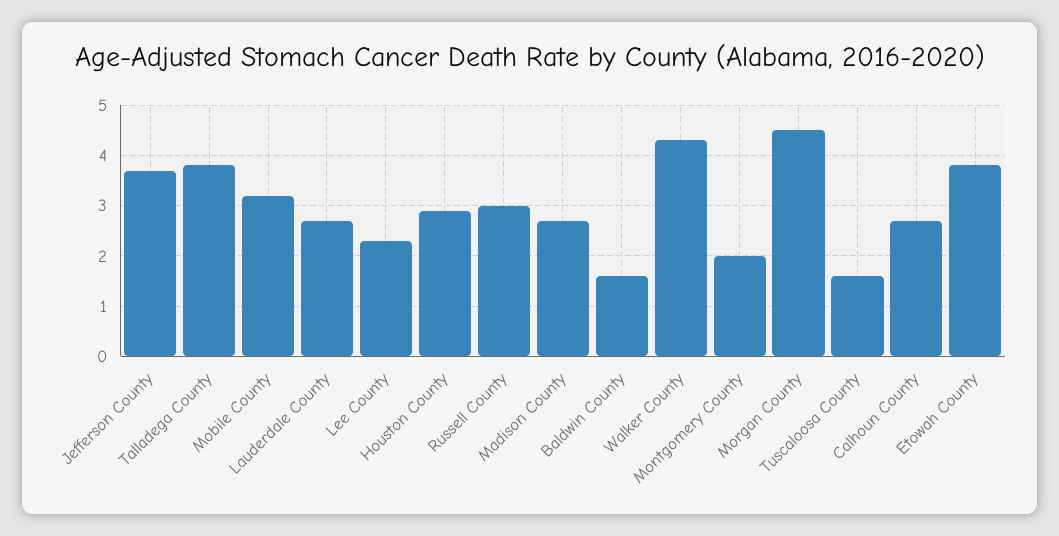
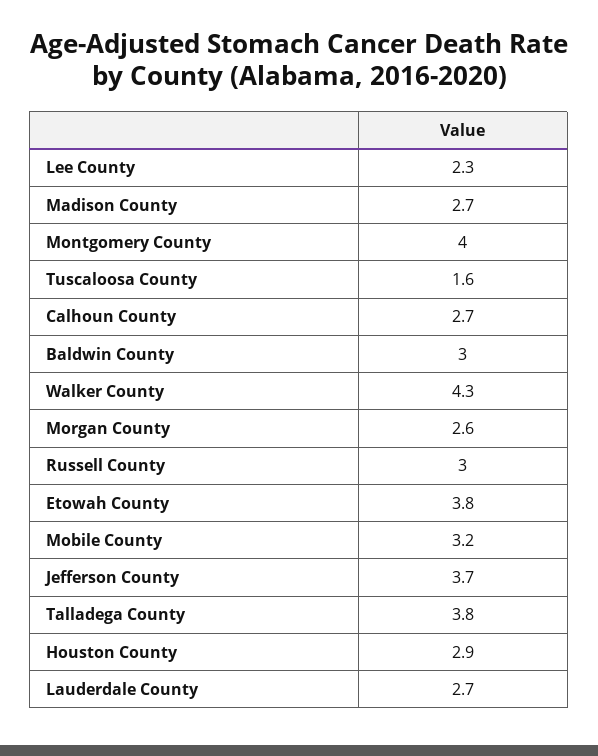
  {
    "Jefferson County": 3.7,
    "Talladega County": 3.8,
    "Mobile County": 3.2,
    "Lauderdale County": 2.7,
    "Lee County": 2.3,
    "Houston County": 2.9,
    "Russell County": 3,
    "Madison County": 2.7,
-   "Baldwin County": 1.5,
+   "Baldwin County": 3,
    "Walker County": 4.3,
-   "Montgomery County": 2,
+   "Montgomery County": 4,
-   "Morgan County": 4.5,
+   "Morgan County": 2.6,
    "Tuscaloosa County": 1.6,
    "Calhoun County": 2.7,
    "Etowah County": 3.8
  }

